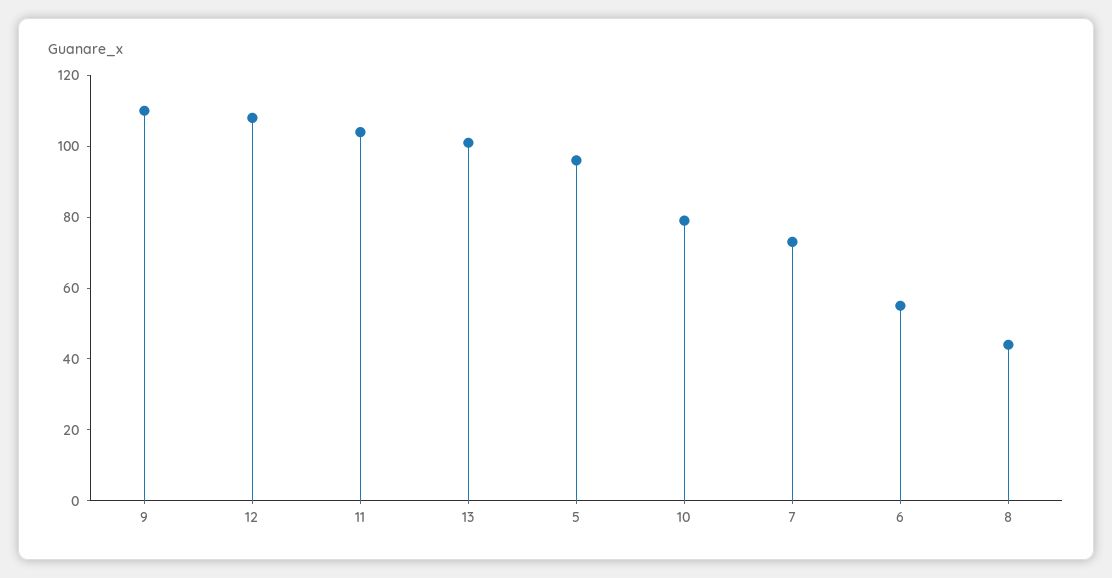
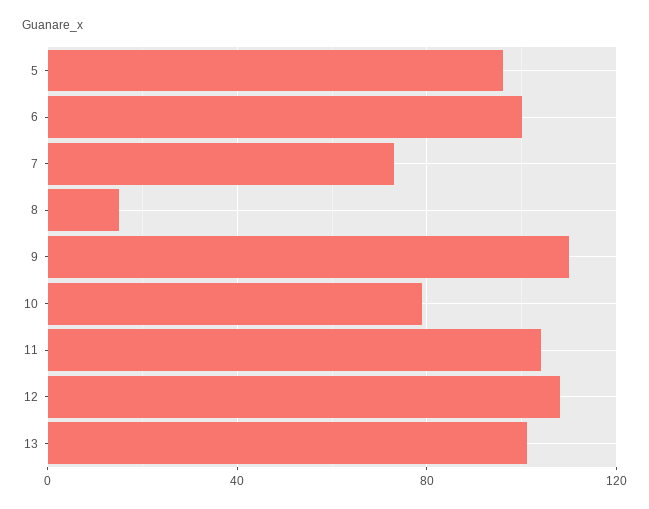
  {
    "9": 110,
    "12": 110,
    "11": 105,
    "13": 100,
    "5": 95,
    "10": 80,
    "7": 75,
-   "6": 55,
+   "6": 100,
-   "8": 45
+   "8": 15
  }

